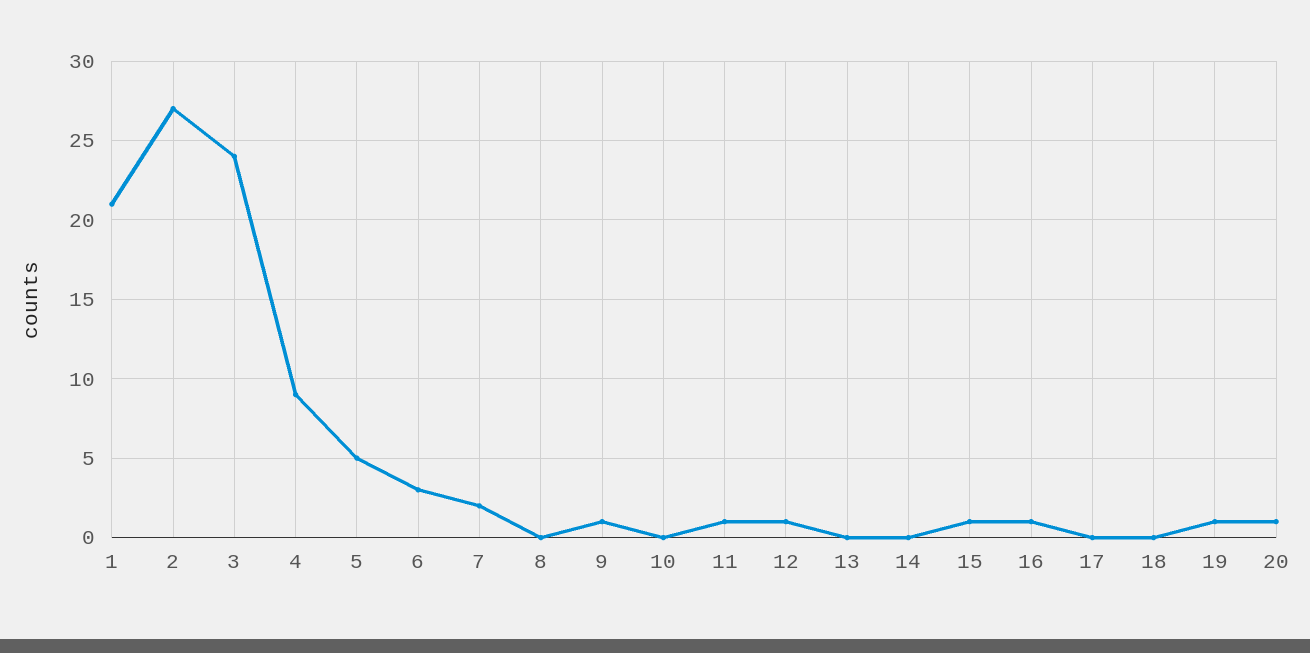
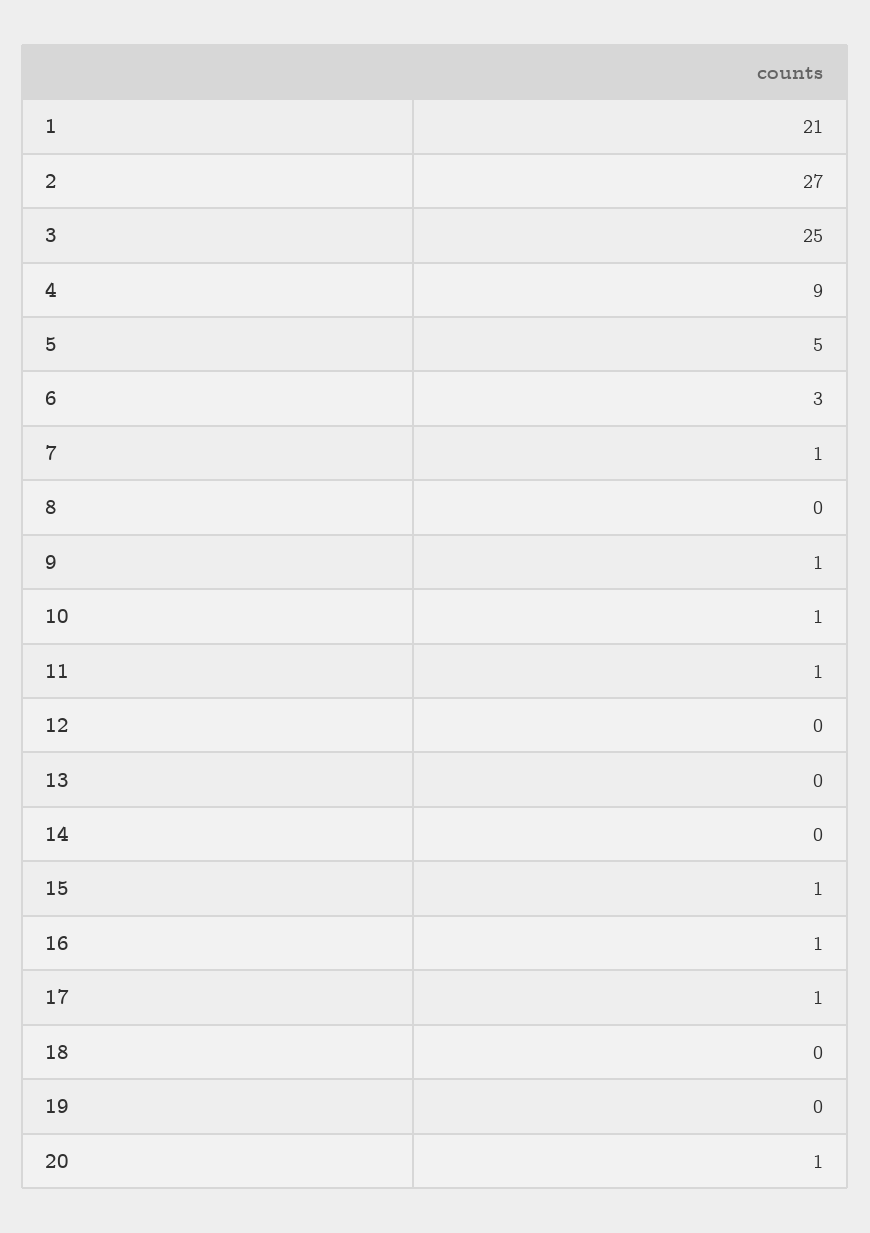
  {
    "1": 21,
    "2": 27,
-   "3": 24,
+   "3": 25,
    "4": 9,
    "5": 5,
    "6": 3,
-   "7": 2,
+   "7": 1,
    "8": 0,
    "9": 1,
-   "10": 0,
+   "10": 1,
    "11": 1,
-   "12": 1,
+   "12": 0,
    "13": 0,
    "14": 0,
    "15": 1,
    "16": 1,
-   "17": 0,
+   "17": 1,
    "18": 0,
-   "19": 1,
+   "19": 0,
    "20": 1
  }

